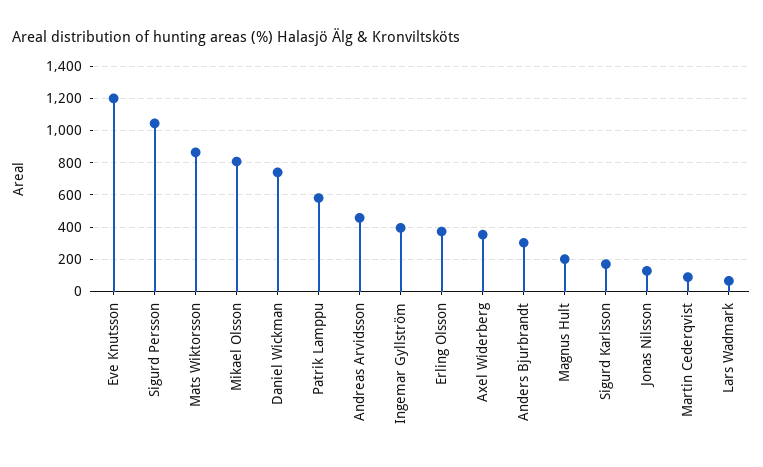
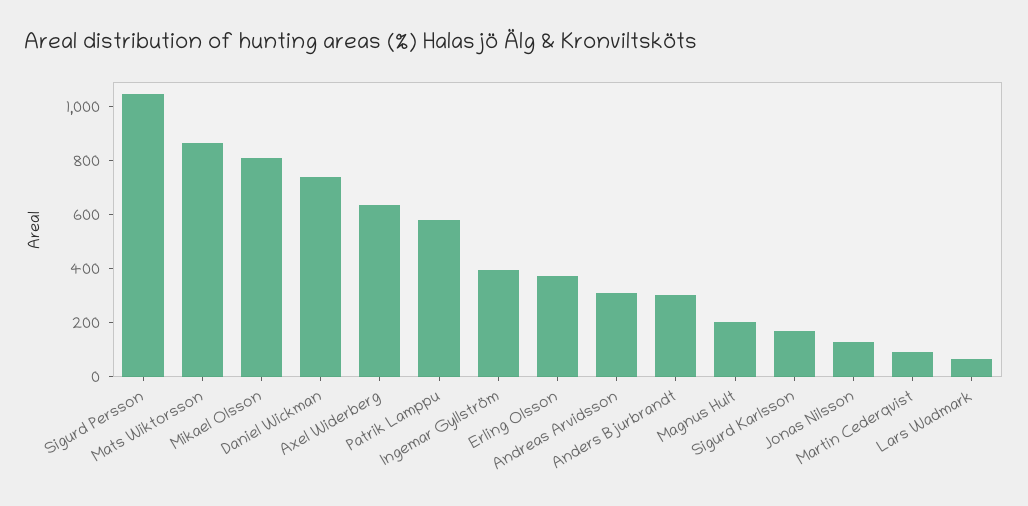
  {
-   "Eve Knutsson": 1200,
    "Sigurd Persson": 1050,
    "Mats Wiktorsson": 850,
    "Mikael Olsson": 800,
    "Daniel Wickman": 750,
    "Patrik Lamppu": 600,
-   "Andreas Arvidsson": 450,
+   "Andreas Arvidsson": 300,
    "Ingemar Gyllström": 400,
    "Erling Olsson": 350,
-   "Axel Widerberg": 350,
+   "Axel Widerberg": 650,
    "Anders Bjurbrandt": 300,
    "Magnus Hult": 200,
    "Sigurd Karlsson": 150,
    "Jonas Nilsson": 150,
    "Martin Cederqvist": 100,
    "Lars Wadmark": 50
  }

